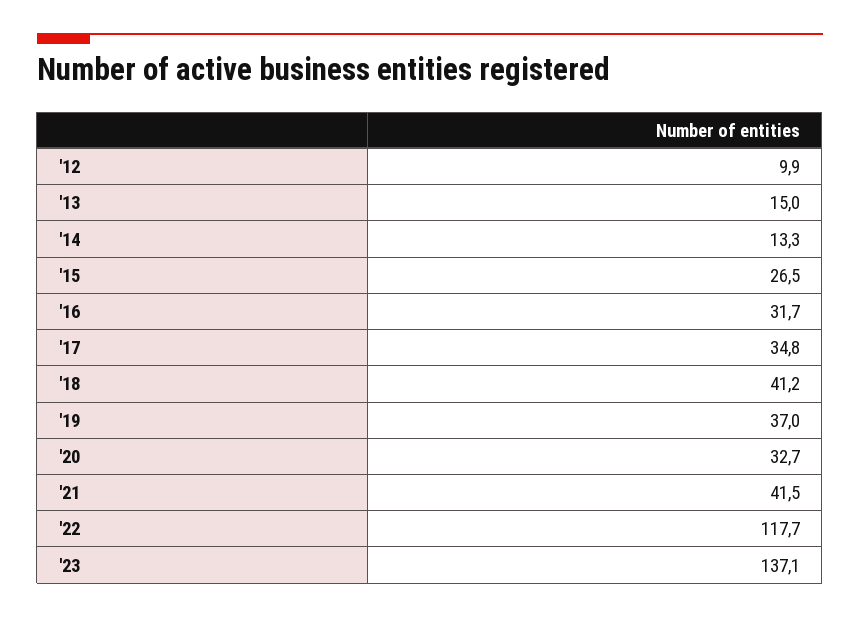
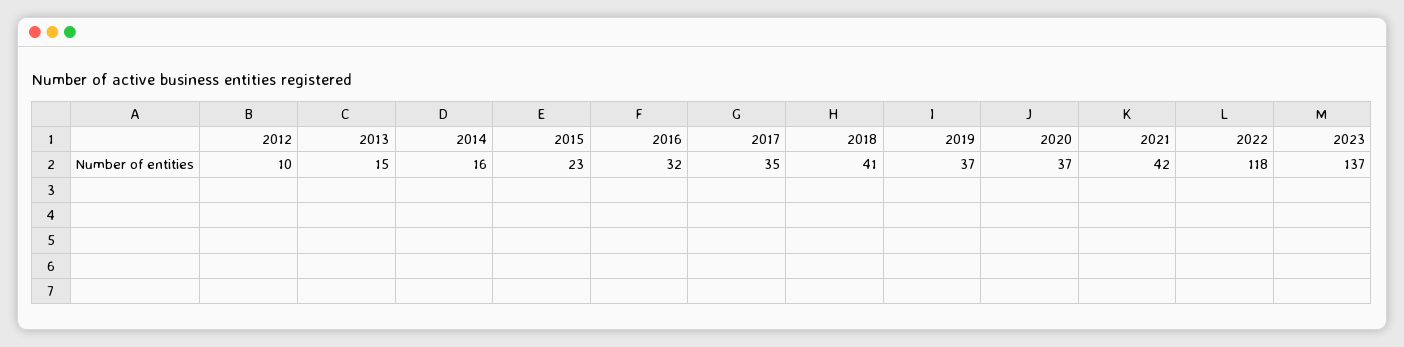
  {
    "'12": 9.9,
    "'13": 15,
-   "'14": 13.3,
+   "'14": 16,
-   "'15": 26.5,
+   "'15": 23,
    "'16": 31.7,
    "'17": 34.8,
    "'18": 41.2,
    "'19": 37,
-   "'20": 32.7,
+   "'20": 37,
    "'21": 41.5,
    "'22": 117.7,
    "'23": 137.1
  }

